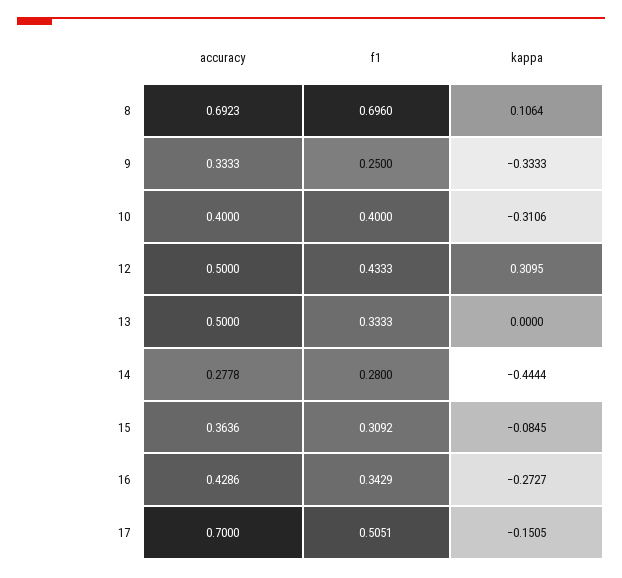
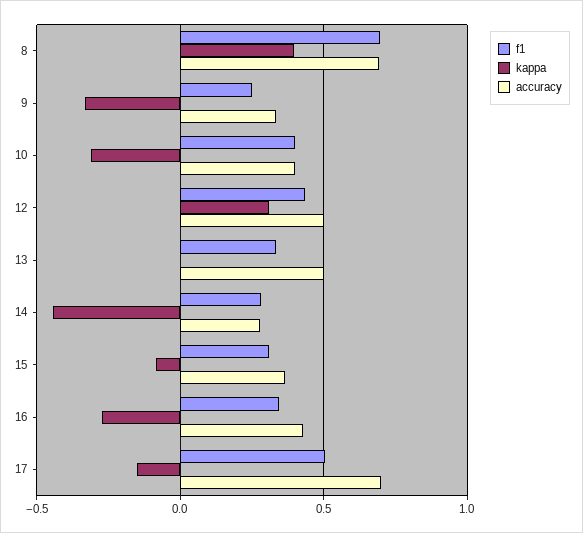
  {
    "accuracy": {
      "8": 0.6923,
      "9": 0.3333,
      "10": 0.4,
      "12": 0.5,
      "13": 0.5,
      "14": 0.2778,
      "15": 0.3636,
      "16": 0.4286,
      "17": 0.7
    },
    "f1": {
      "8": 0.696,
      "9": 0.25,
      "10": 0.4,
      "12": 0.4333,
      "13": 0.3333,
      "14": 0.28,
      "15": 0.3092,
      "16": 0.3429,
      "17": 0.5051
    },
    "kappa": {
-     "8": 0.1064,
+     "8": 0.4,
      "9": -0.3333,
      "10": -0.3106,
      "12": 0.3095,
      "13": 0,
      "14": -0.4444,
      "15": -0.0845,
      "16": -0.2727,
      "17": -0.1505
    }
  }

